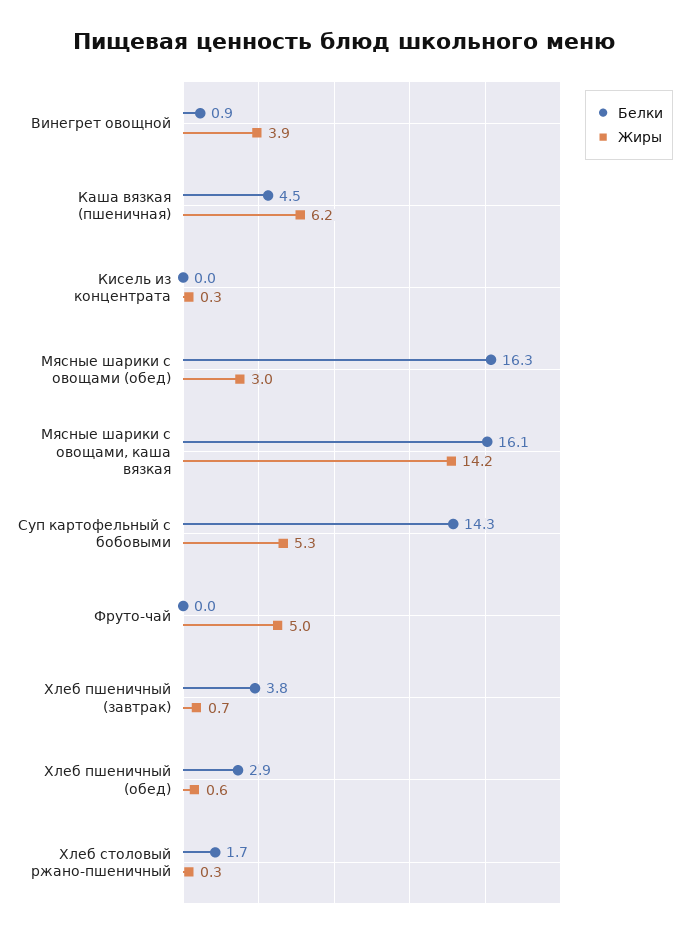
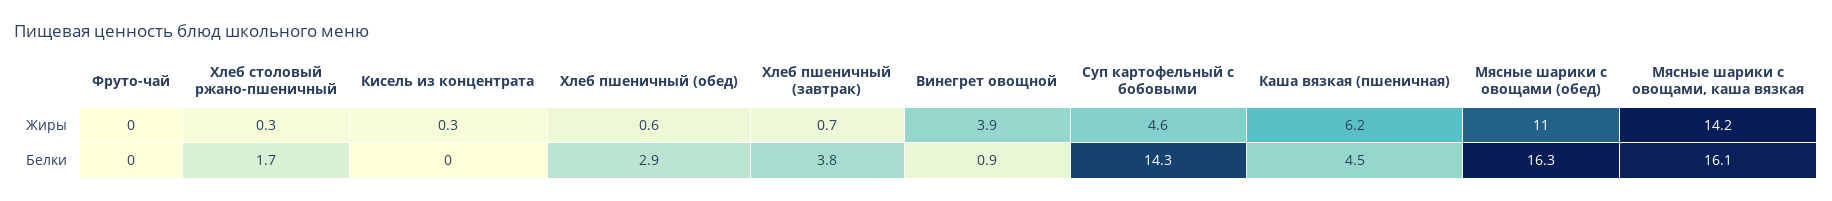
  {
    "Белки": {
      "Винегрет овощной": 0.9,
      "Каша вязкая (пшеничная)": 4.5,
      "Кисель из концентрата": 0,
      "Мясные шарики с овощами (обед)": 16.3,
      "Мясные шарики с овощами, каша вязкая": 16.1,
      "Суп картофельный с бобовыми": 14.3,
      "Фруто-чай": 0,
      "Хлеб пшеничный (завтрак)": 3.8,
      "Хлеб пшеничный (обед)": 2.9,
      "Хлеб столовый ржано-пшеничный": 1.7
    },
    "Жиры": {
      "Винегрет овощной": 3.9,
      "Каша вязкая (пшеничная)": 6.2,
      "Кисель из концентрата": 0.3,
-     "Мясные шарики с овощами (обед)": 3,
+     "Мясные шарики с овощами (обед)": 11,
      "Мясные шарики с овощами, каша вязкая": 14.2,
-     "Суп картофельный с бобовыми": 5.3,
+     "Суп картофельный с бобовыми": 4.6,
-     "Фруто-чай": 5,
+     "Фруто-чай": 0,
      "Хлеб пшеничный (завтрак)": 0.7,
      "Хлеб пшеничный (обед)": 0.6,
      "Хлеб столовый ржано-пшеничный": 0.3
    }
  }

